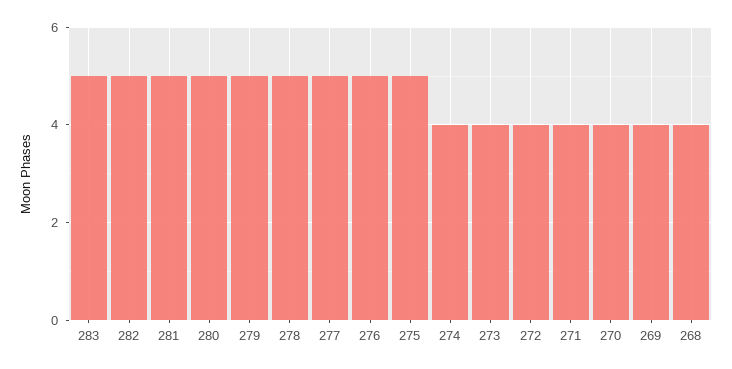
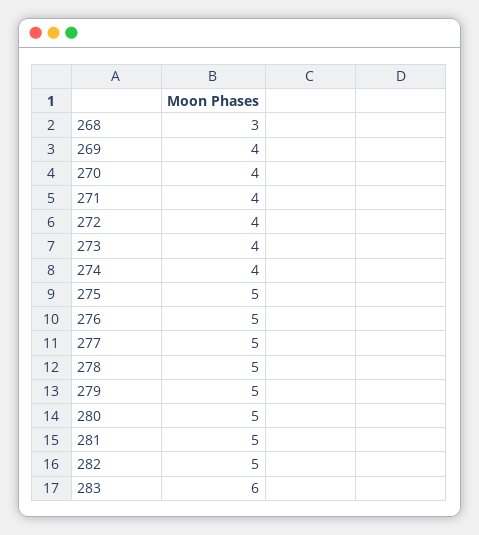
  {
-   "283": 5,
+   "283": 6,
    "282": 5,
    "281": 5,
    "280": 5,
    "279": 5,
    "278": 5,
    "277": 5,
    "276": 5,
    "275": 5,
    "274": 4,
    "273": 4,
    "272": 4,
    "271": 4,
    "270": 4,
    "269": 4,
-   "268": 4
+   "268": 3
  }

